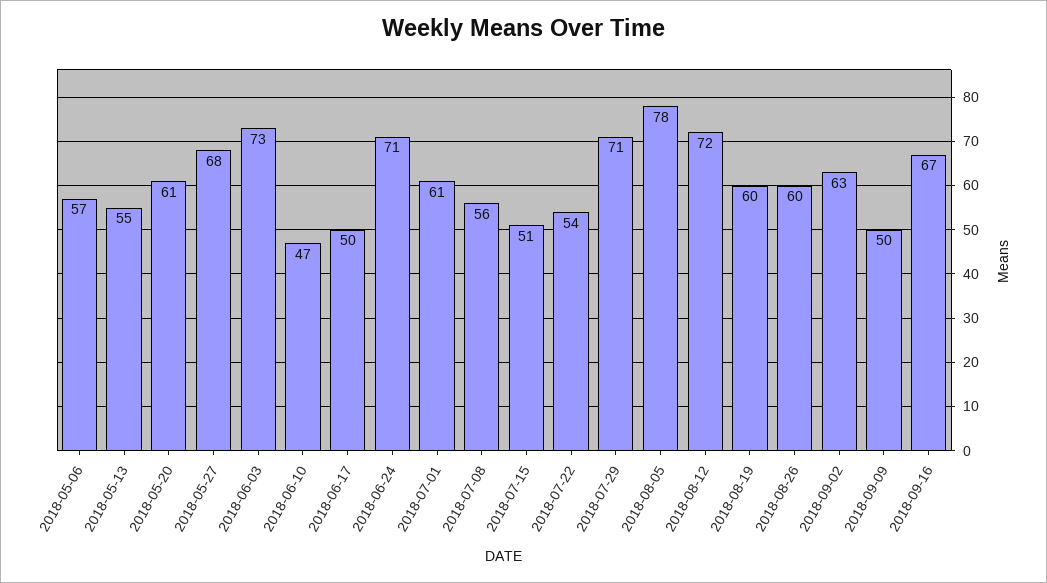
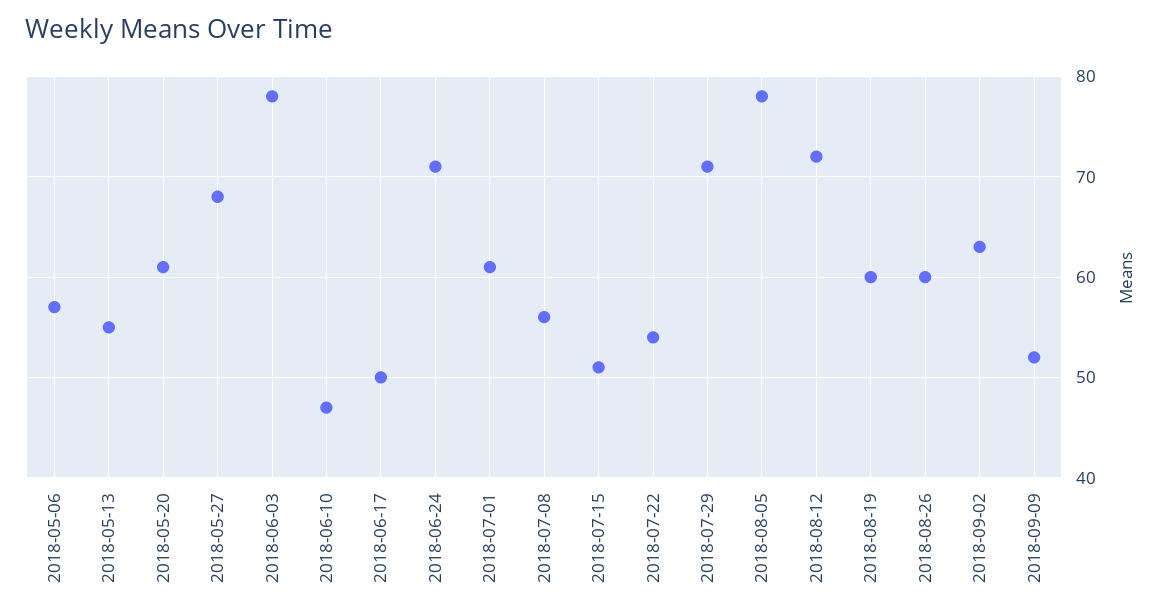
  {
    "2018-05-06": 57,
    "2018-05-13": 55,
    "2018-05-20": 61,
    "2018-05-27": 68,
-   "2018-06-03": 73,
+   "2018-06-03": 78,
    "2018-06-10": 47,
    "2018-06-17": 50,
    "2018-06-24": 71,
    "2018-07-01": 61,
    "2018-07-08": 56,
    "2018-07-15": 51,
    "2018-07-22": 54,
    "2018-07-29": 71,
    "2018-08-05": 78,
    "2018-08-12": 72,
    "2018-08-19": 60,
    "2018-08-26": 60,
    "2018-09-02": 63,
-   "2018-09-09": 50,
+   "2018-09-09": 52
-   "2018-09-16": 67
  }

